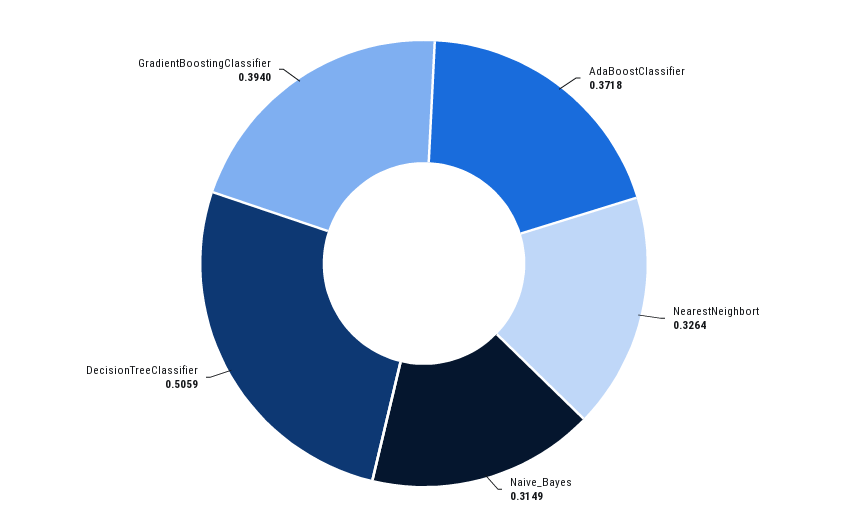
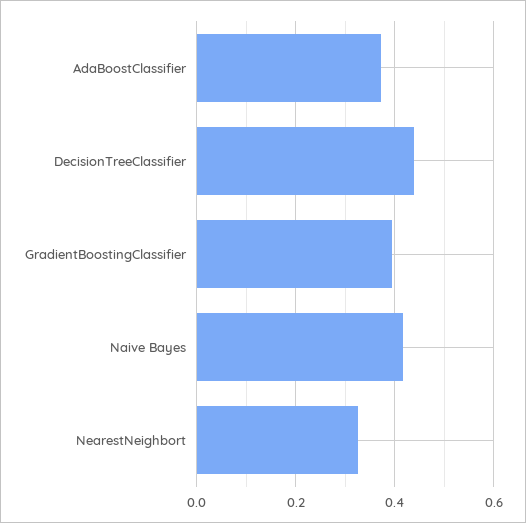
  {
    "AdaBoostClassifier": 0.3718,
    "NearestNeighbort": 0.3264,
-   "Naive_Bayes": 0.3149,
+   "Naive_Bayes": 0.42,
-   "DecisionTreeClassifier": 0.5059,
+   "DecisionTreeClassifier": 0.44,
    "GradientBoostingClassifier": 0.394
  }

